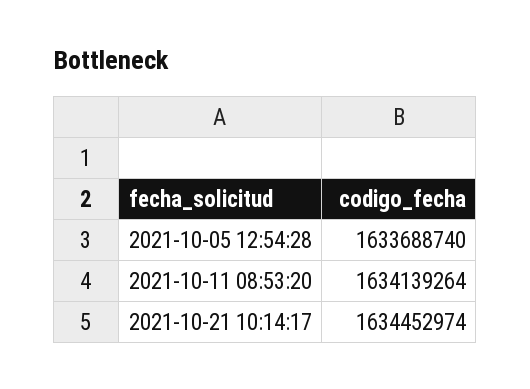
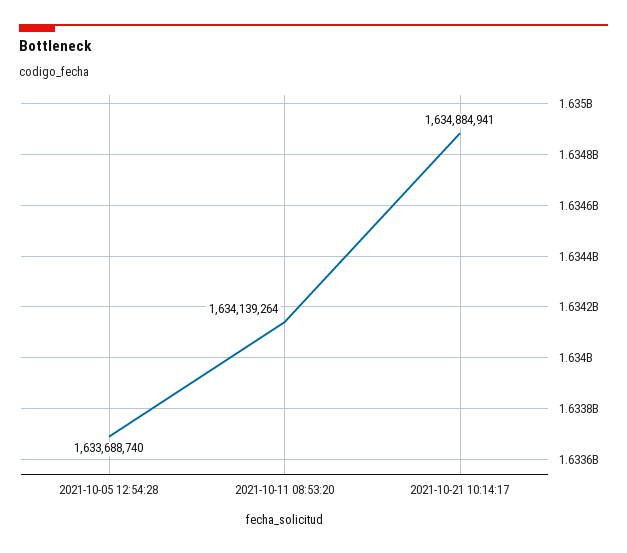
  {
    "2021-10-05 12:54:28": 1633688740,
    "2021-10-11 08:53:20": 1634139264,
-   "2021-10-21 10:14:17": 1634452974
+   "2021-10-21 10:14:17": 1634884941
  }

